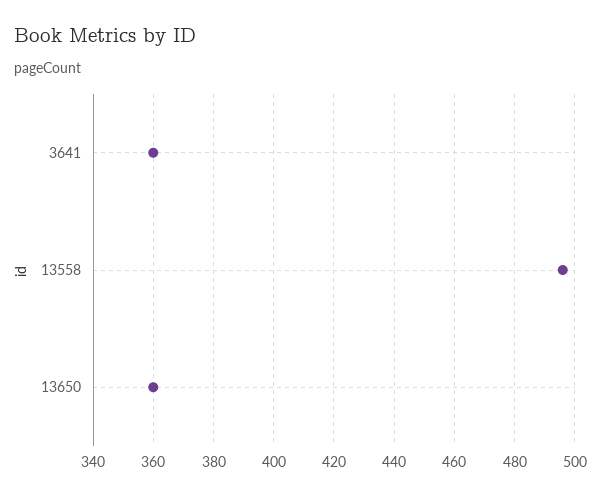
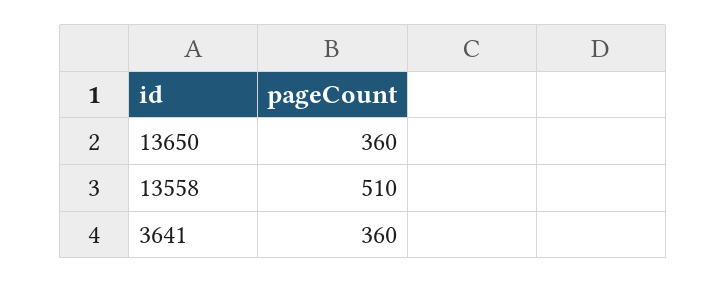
  {
    "3641": 360,
-   "13558": 495,
+   "13558": 510,
    "13650": 360
  }

